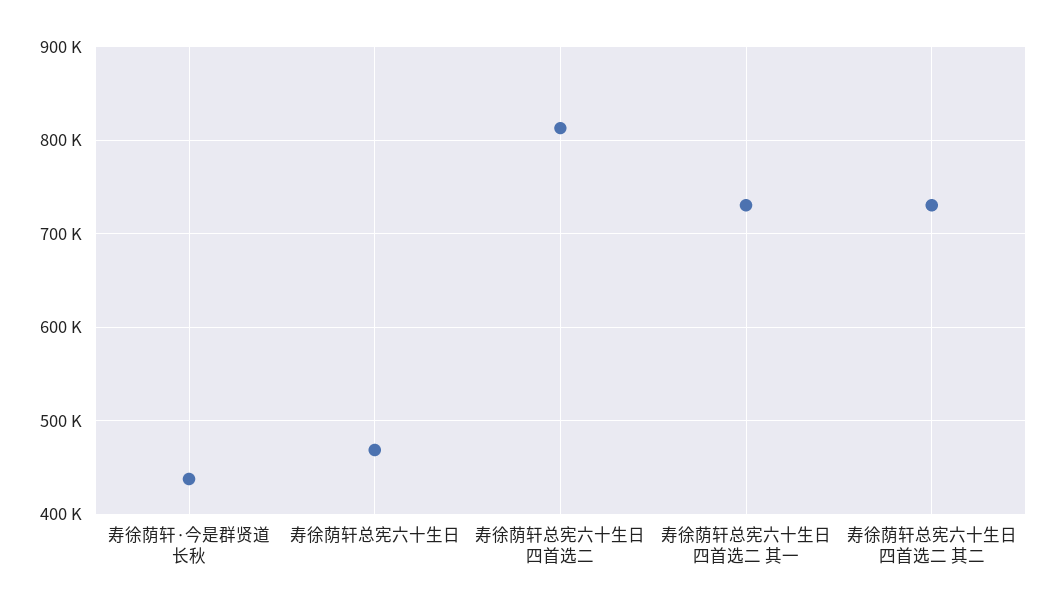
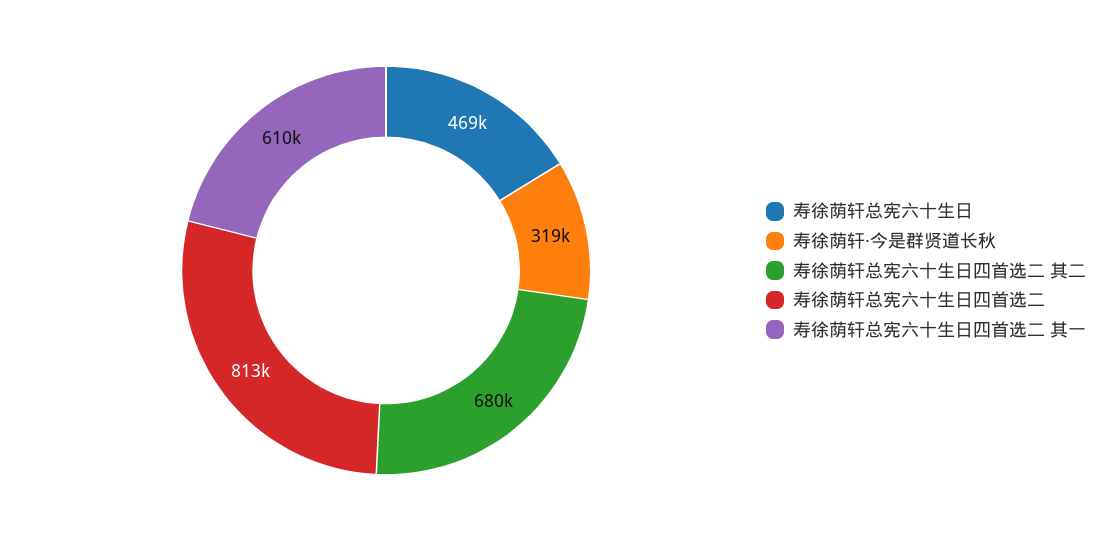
  {
-   "寿徐荫轩·今是群贤道长秋": 440000,
+   "寿徐荫轩·今是群贤道长秋": 319000,
    "寿徐荫轩总宪六十生日": 469000,
    "寿徐荫轩总宪六十生日四首选二": 813000,
-   "寿徐荫轩总宪六十生日四首选二 其一": 730000,
+   "寿徐荫轩总宪六十生日四首选二 其一": 610000,
-   "寿徐荫轩总宪六十生日四首选二 其二": 730000
+   "寿徐荫轩总宪六十生日四首选二 其二": 680000
  }

